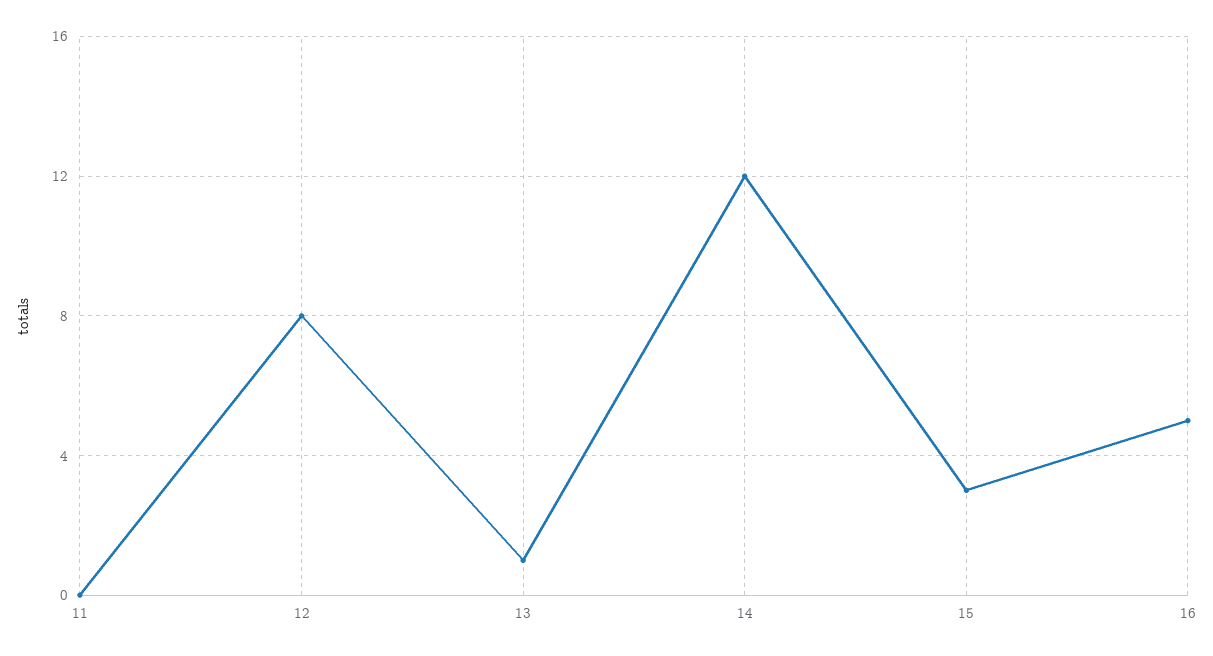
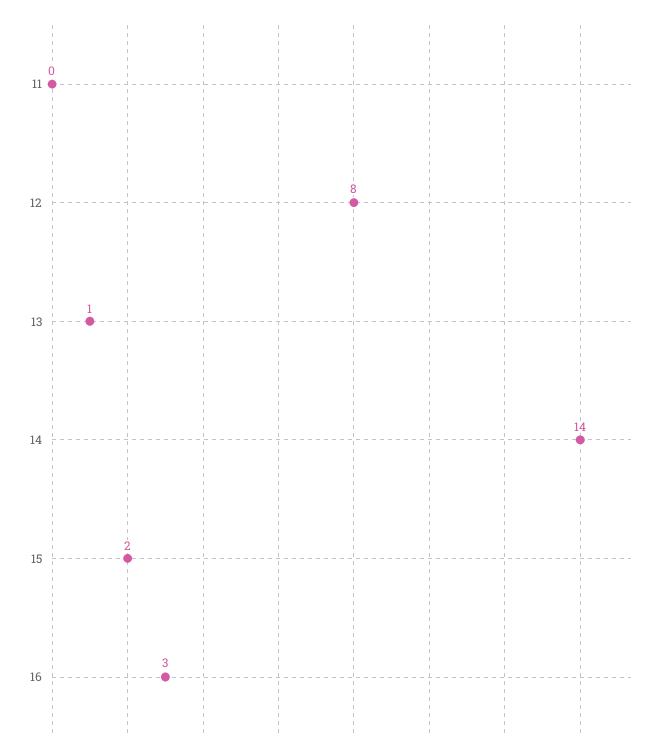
  {
    "11": 0,
    "12": 8,
    "13": 1,
-   "14": 12,
+   "14": 14,
-   "15": 3,
+   "15": 2,
-   "16": 5
+   "16": 3
  }

